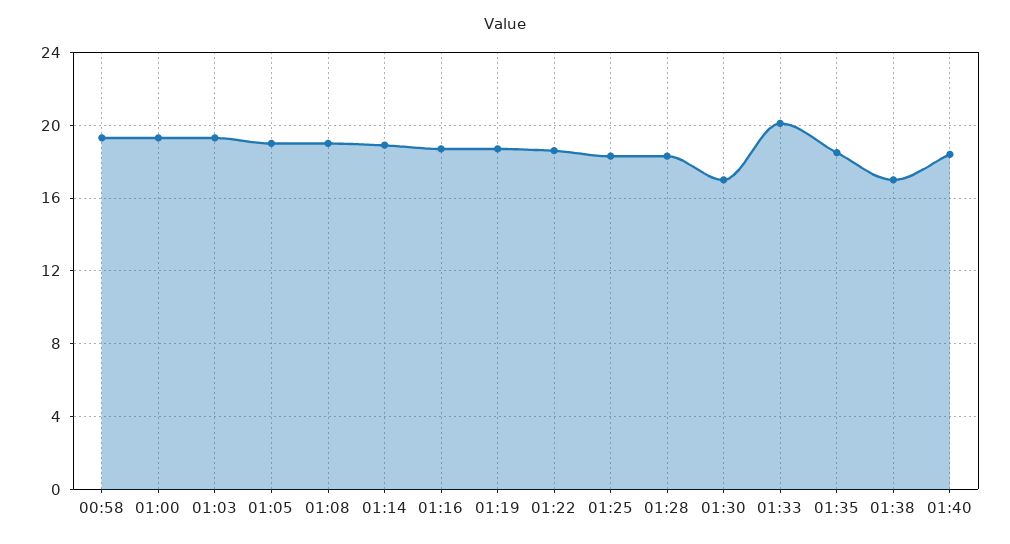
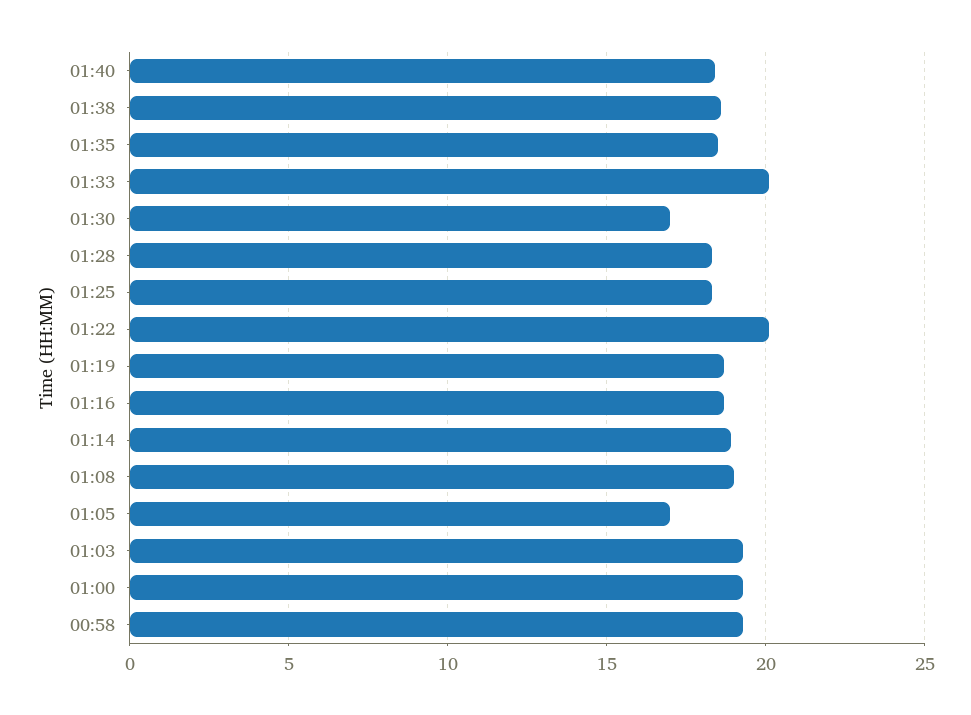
  {
    "00:58": 19.5,
    "01:00": 19.5,
    "01:03": 19.5,
-   "01:05": 19,
+   "01:05": 17,
    "01:08": 19,
    "01:14": 19,
    "01:16": 18.5,
    "01:19": 18.5,
-   "01:22": 18.5,
+   "01:22": 20,
    "01:25": 18.5,
    "01:28": 18.5,
    "01:30": 17,
    "01:33": 20,
    "01:35": 18.5,
-   "01:38": 17,
+   "01:38": 18.5,
    "01:40": 18.5
  }

